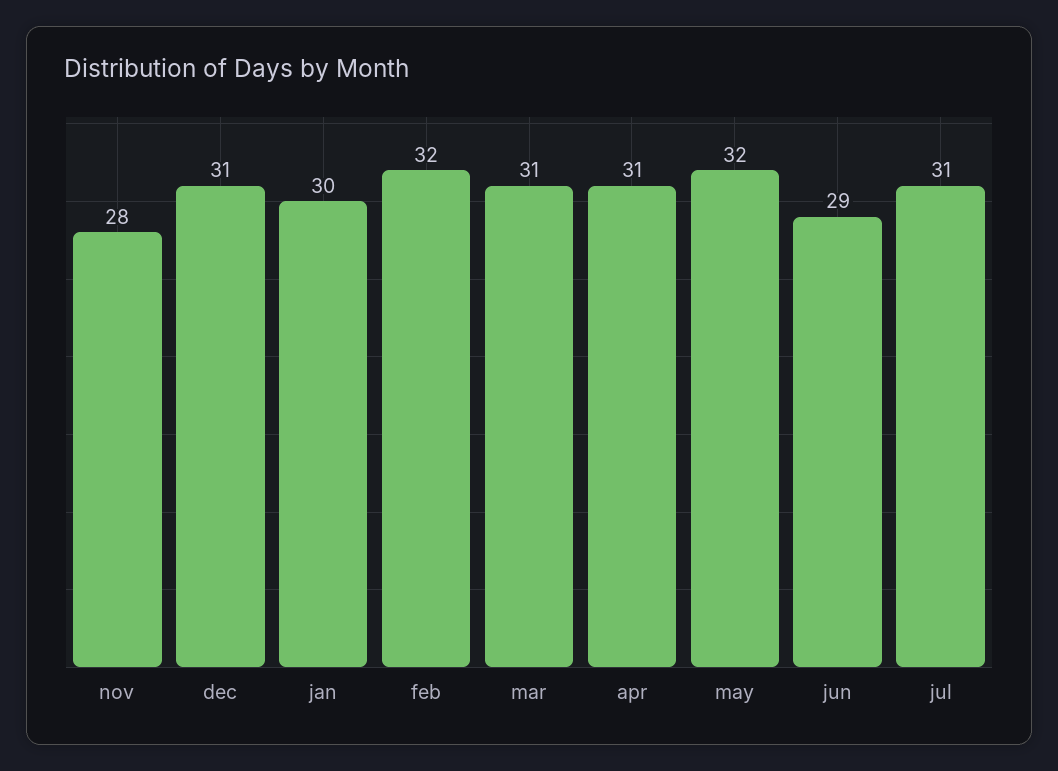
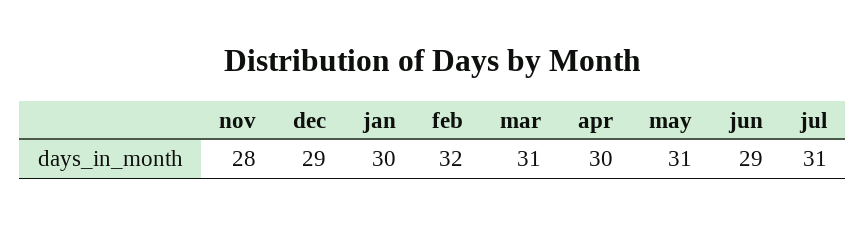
  {
    "nov": 28,
-   "dec": 31,
+   "dec": 29,
    "jan": 30,
    "feb": 32,
    "mar": 31,
-   "apr": 31,
+   "apr": 30,
-   "may": 32,
+   "may": 31,
    "jun": 29,
    "jul": 31
  }

